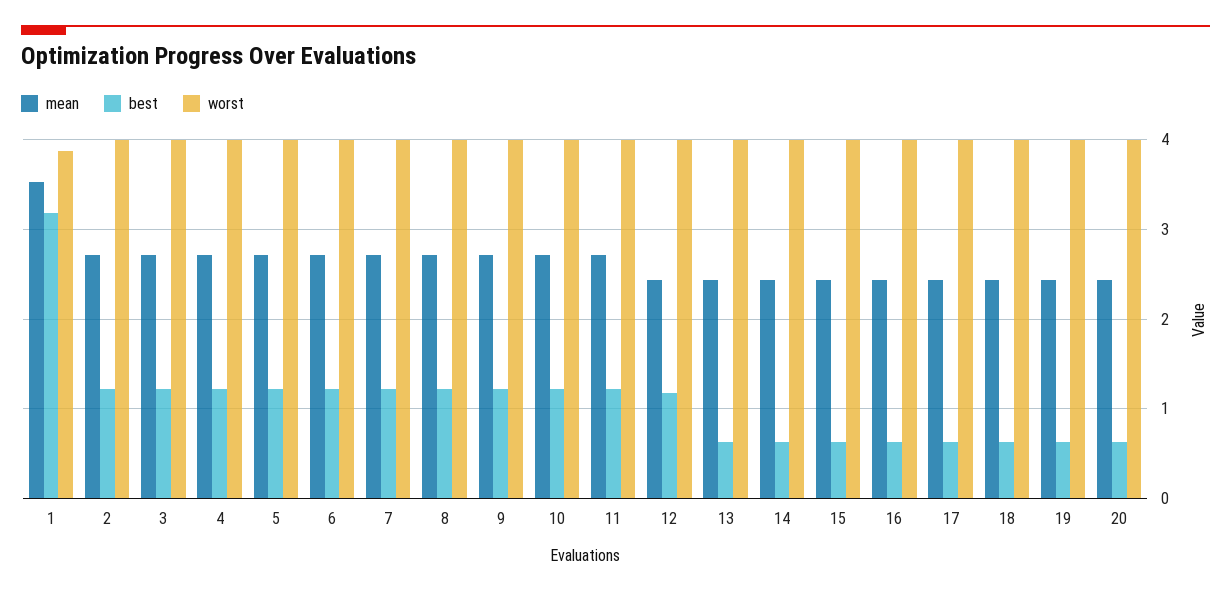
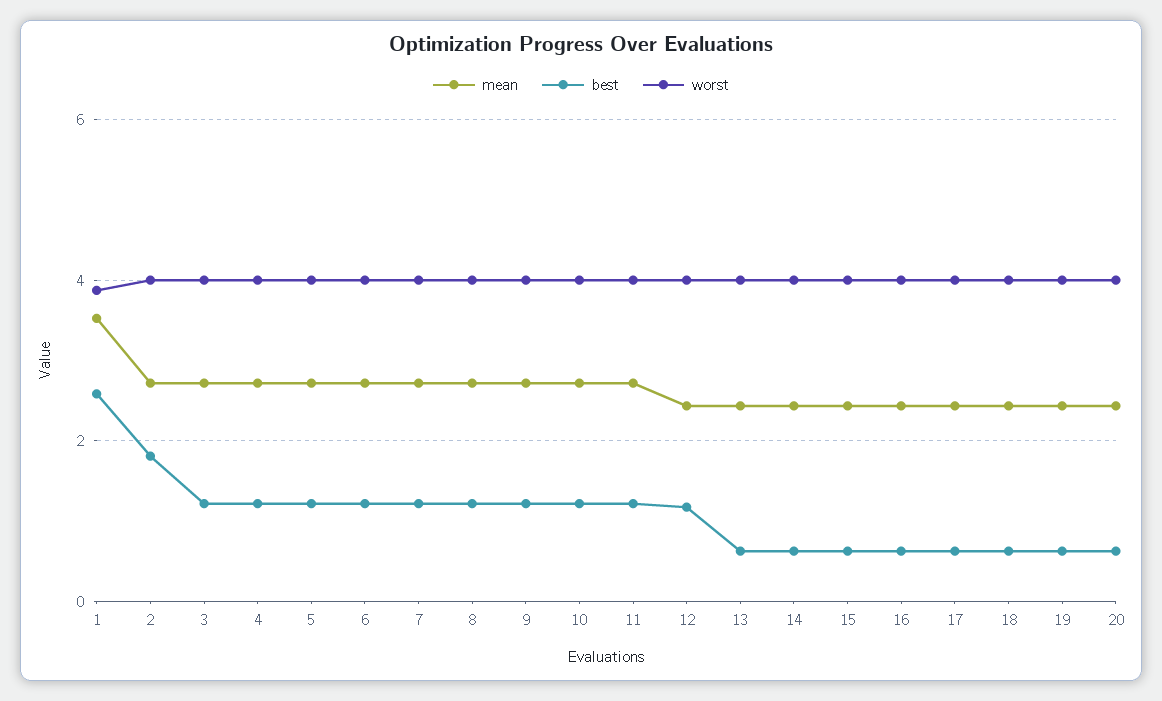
  {
    "mean": {
      "1": 3.5,
      "2": 2.7,
      "3": 2.7,
      "4": 2.7,
      "5": 2.7,
      "6": 2.7,
      "7": 2.7,
      "8": 2.7,
      "9": 2.7,
      "10": 2.7,
      "11": 2.7,
      "12": 2.4,
      "13": 2.4,
      "14": 2.4,
      "15": 2.4,
      "16": 2.4,
      "17": 2.4,
      "18": 2.4,
      "19": 2.4,
      "20": 2.4
    },
    "best": {
-     "1": 3.2,
+     "1": 2.6,
-     "2": 1.2,
+     "2": 1.8,
      "3": 1.2,
      "4": 1.2,
      "5": 1.2,
      "6": 1.2,
      "7": 1.2,
      "8": 1.2,
      "9": 1.2,
      "10": 1.2,
      "11": 1.2,
      "12": 1.2,
      "13": 0.6,
      "14": 0.6,
      "15": 0.6,
      "16": 0.6,
      "17": 0.6,
      "18": 0.6,
      "19": 0.6,
      "20": 0.6
    },
    "worst": {
      "1": 3.9,
      "2": 4,
      "3": 4,
      "4": 4,
      "5": 4,
      "6": 4,
      "7": 4,
      "8": 4,
      "9": 4,
      "10": 4,
      "11": 4,
      "12": 4,
      "13": 4,
      "14": 4,
      "15": 4,
      "16": 4,
      "17": 4,
      "18": 4,
      "19": 4,
      "20": 4
    }
  }

